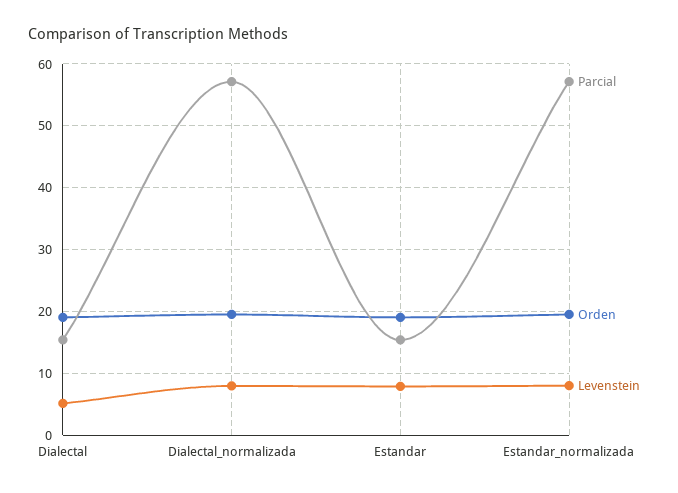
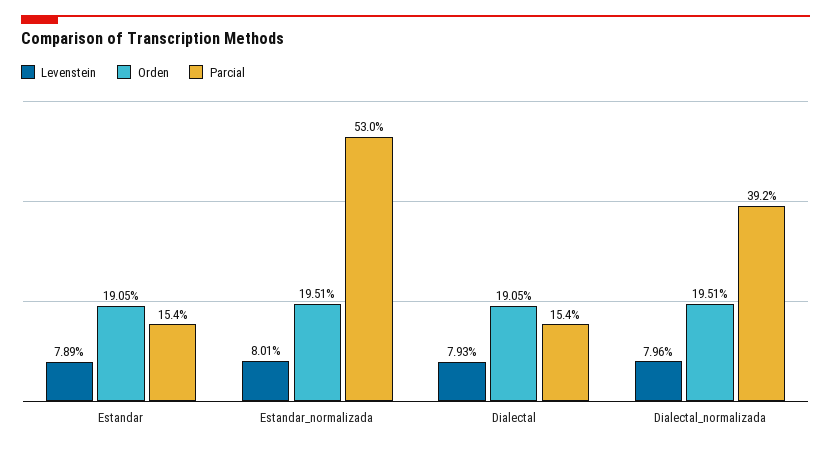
  {
    "Parcial": {
      "Dialectal": 15.4,
-     "Dialectal_normalizada": 57,
+     "Dialectal_normalizada": 39.2,
      "Estandar": 15.4,
-     "Estandar_normalizada": 57
+     "Estandar_normalizada": 53
    },
    "Orden": {
      "Dialectal": 19.05,
      "Dialectal_normalizada": 19.51,
      "Estandar": 19.05,
      "Estandar_normalizada": 19.51
    },
    "Levenstein": {
-     "Dialectal": 5,
+     "Dialectal": 7.93,
      "Dialectal_normalizada": 7.96,
      "Estandar": 7.89,
      "Estandar_normalizada": 8.01
    }
  }

